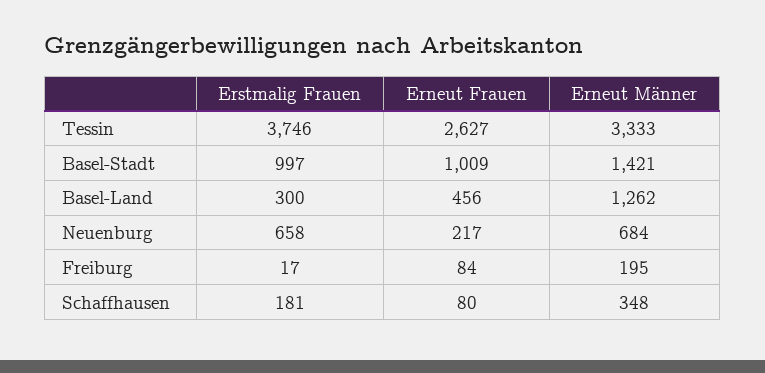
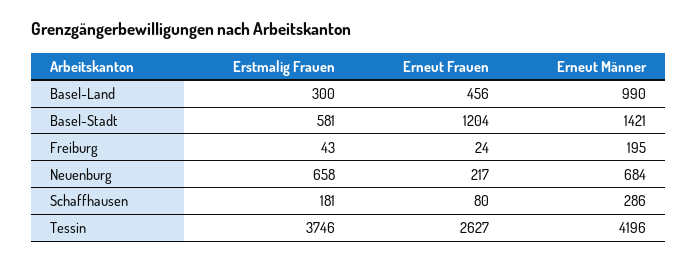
  {
    "Erstmalig Frauen": {
      "Tessin": 3746,
-     "Basel-Stadt": 997,
+     "Basel-Stadt": 581,
      "Basel-Land": 300,
      "Neuenburg": 658,
-     "Freiburg": 17,
+     "Freiburg": 43,
      "Schaffhausen": 181
    },
    "Erneut Frauen": {
      "Tessin": 2627,
-     "Basel-Stadt": 1009,
+     "Basel-Stadt": 1204,
      "Basel-Land": 456,
      "Neuenburg": 217,
-     "Freiburg": 84,
+     "Freiburg": 24,
      "Schaffhausen": 80
    },
    "Erneut Männer": {
-     "Tessin": 3333,
+     "Tessin": 4196,
      "Basel-Stadt": 1421,
-     "Basel-Land": 1262,
+     "Basel-Land": 990,
      "Neuenburg": 684,
      "Freiburg": 195,
-     "Schaffhausen": 348
+     "Schaffhausen": 286
    }
  }

